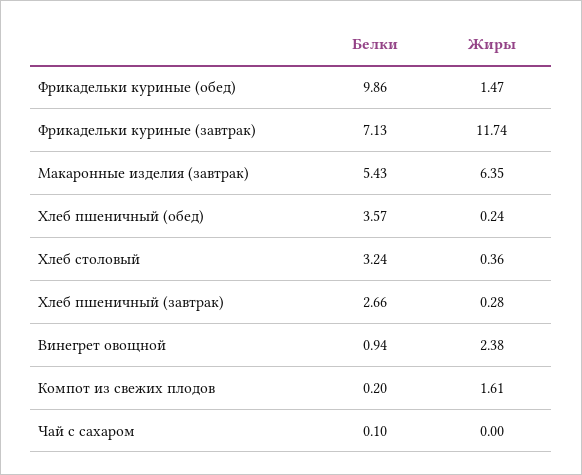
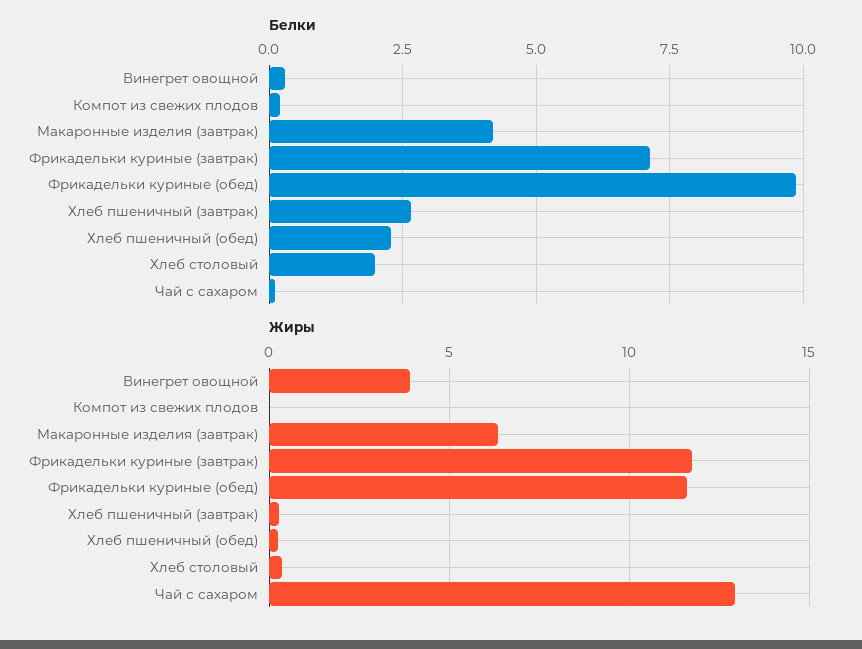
  {
    "Белки": {
      "Фрикадельки куриные (обед)": 9.86,
      "Фрикадельки куриные (завтрак)": 7.13,
-     "Макаронные изделия (завтрак)": 5.43,
+     "Макаронные изделия (завтрак)": 4.25,
-     "Хлеб пшеничный (обед)": 3.57,
+     "Хлеб пшеничный (обед)": 2.25,
-     "Хлеб столовый": 3.24,
+     "Хлеб столовый": 2,
      "Хлеб пшеничный (завтрак)": 2.66,
-     "Винегрет овощной": 0.94,
+     "Винегрет овощной": 0.25,
      "Компот из свежих плодов": 0.2,
      "Чай с сахаром": 0.1
    },
    "Жиры": {
-     "Фрикадельки куриные (обед)": 1.47,
+     "Фрикадельки куриные (обед)": 11.5,
      "Фрикадельки куриные (завтрак)": 11.74,
      "Макаронные изделия (завтрак)": 6.35,
      "Хлеб пшеничный (обед)": 0.24,
      "Хлеб столовый": 0.36,
      "Хлеб пшеничный (завтрак)": 0.28,
-     "Винегрет овощной": 2.38,
+     "Винегрет овощной": 4,
-     "Компот из свежих плодов": 1.61,
+     "Компот из свежих плодов": 0,
-     "Чай с сахаром": 0
+     "Чай с сахаром": 13
    }
  }

